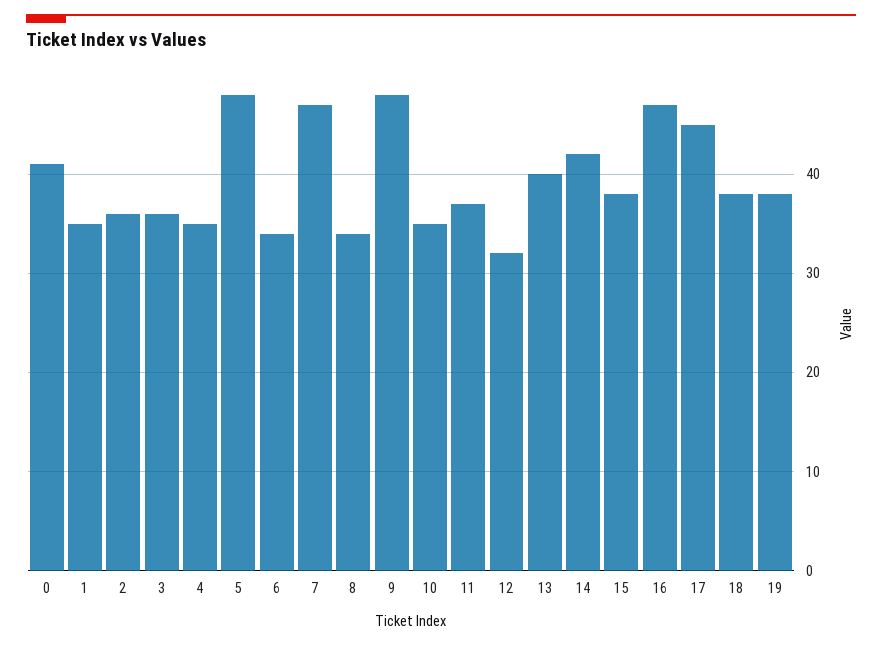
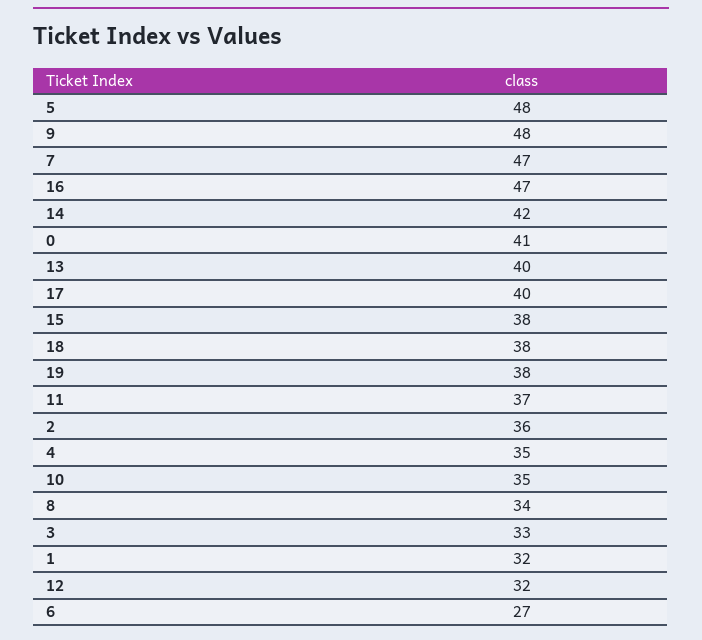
  {
    "0": 41,
-   "1": 35,
+   "1": 32,
    "2": 36,
-   "3": 36,
+   "3": 33,
    "4": 35,
    "5": 48,
-   "6": 34,
+   "6": 27,
    "7": 47,
    "8": 34,
    "9": 48,
    "10": 35,
    "11": 37,
    "12": 32,
    "13": 40,
    "14": 42,
    "15": 38,
    "16": 47,
-   "17": 45,
+   "17": 40,
    "18": 38,
    "19": 38
  }

